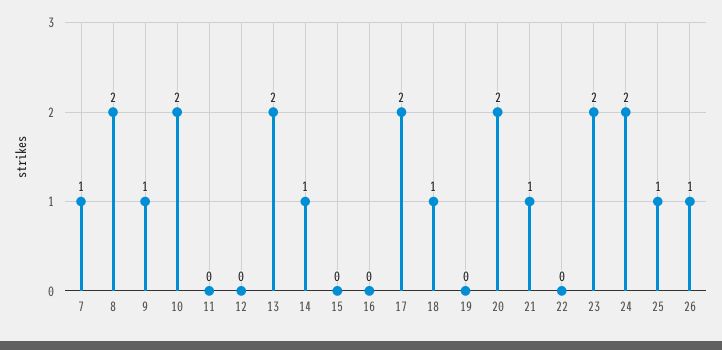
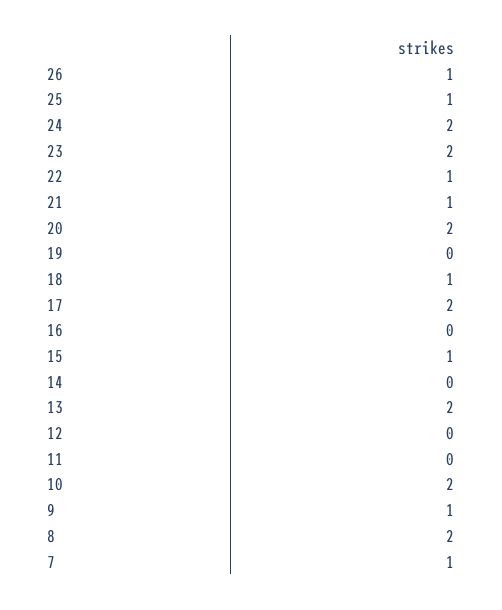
  {
    "7": 1,
    "8": 2,
    "9": 1,
    "10": 2,
    "11": 0,
    "12": 0,
    "13": 2,
-   "14": 1,
+   "14": 0,
-   "15": 0,
+   "15": 1,
    "16": 0,
    "17": 2,
    "18": 1,
    "19": 0,
    "20": 2,
    "21": 1,
-   "22": 0,
+   "22": 1,
    "23": 2,
    "24": 2,
    "25": 1,
    "26": 1
  }

